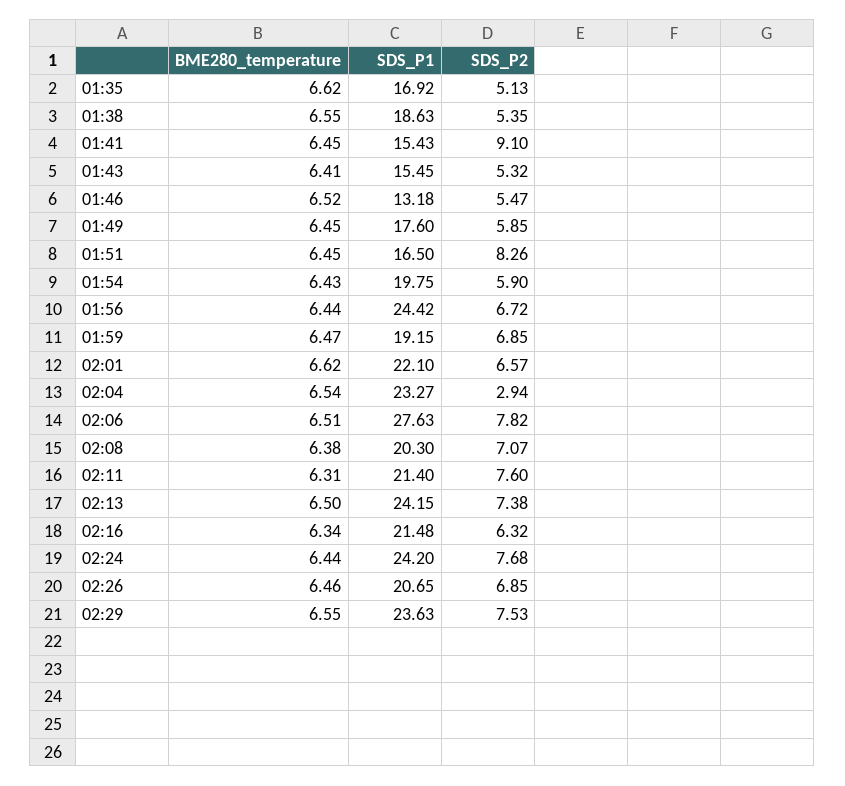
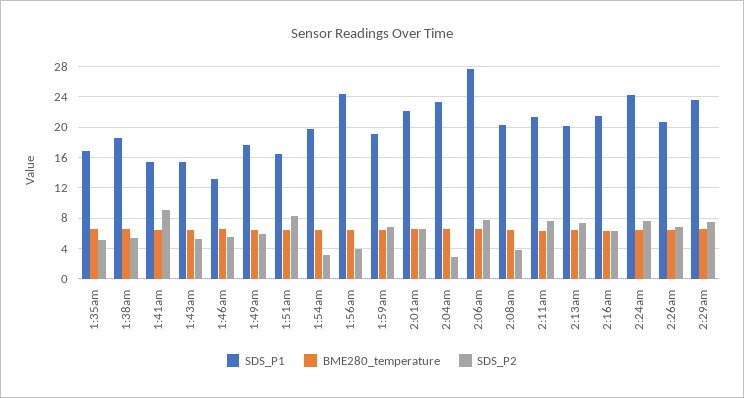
  {
    "BME280_temperature": {
      "01:35": 6.62,
      "01:38": 6.55,
      "01:41": 6.45,
      "01:43": 6.41,
      "01:46": 6.52,
      "01:49": 6.45,
      "01:51": 6.45,
      "01:54": 6.43,
      "01:56": 6.44,
      "01:59": 6.47,
      "02:01": 6.62,
      "02:04": 6.54,
      "02:06": 6.51,
      "02:08": 6.38,
      "02:11": 6.31,
      "02:13": 6.5,
      "02:16": 6.34,
      "02:24": 6.44,
      "02:26": 6.46,
      "02:29": 6.55
    },
    "SDS_P1": {
      "01:35": 16.92,
      "01:38": 18.63,
      "01:41": 15.43,
      "01:43": 15.45,
      "01:46": 13.18,
      "01:49": 17.6,
      "01:51": 16.5,
      "01:54": 19.75,
      "01:56": 24.42,
      "01:59": 19.15,
      "02:01": 22.1,
      "02:04": 23.27,
      "02:06": 27.63,
      "02:08": 20.3,
      "02:11": 21.4,
-     "02:13": 24.15,
+     "02:13": 20,
      "02:16": 21.48,
      "02:24": 24.2,
      "02:26": 20.65,
      "02:29": 23.63
    },
    "SDS_P2": {
      "01:35": 5.13,
      "01:38": 5.35,
      "01:41": 9.1,
      "01:43": 5.32,
      "01:46": 5.47,
      "01:49": 5.85,
      "01:51": 8.26,
-     "01:54": 5.9,
+     "01:54": 3,
-     "01:56": 6.72,
+     "01:56": 4,
      "01:59": 6.85,
      "02:01": 6.57,
      "02:04": 2.94,
      "02:06": 7.82,
-     "02:08": 7.07,
+     "02:08": 4,
      "02:11": 7.6,
      "02:13": 7.38,
      "02:16": 6.32,
      "02:24": 7.68,
      "02:26": 6.85,
      "02:29": 7.53
    }
  }

